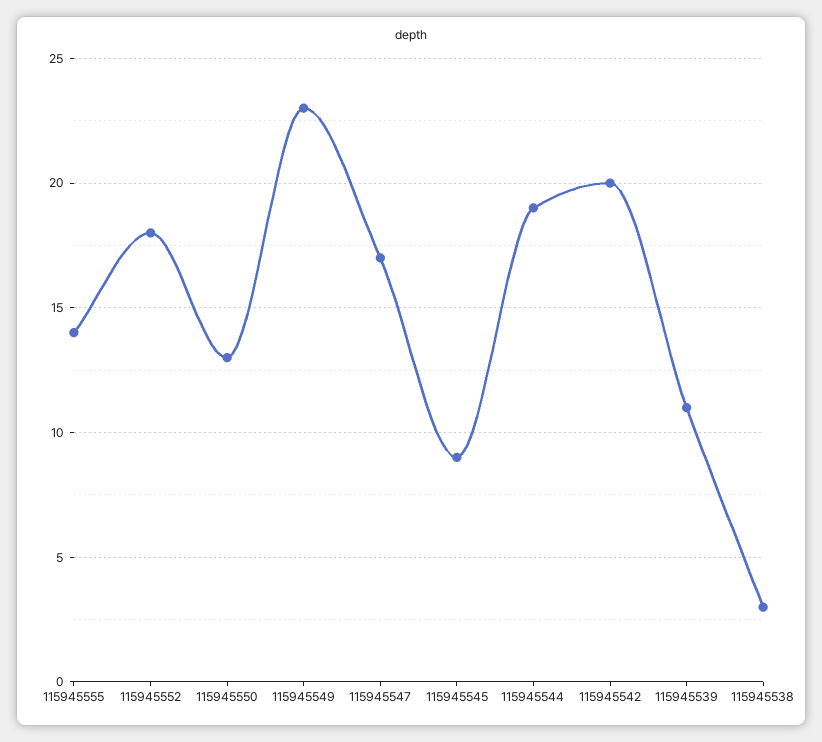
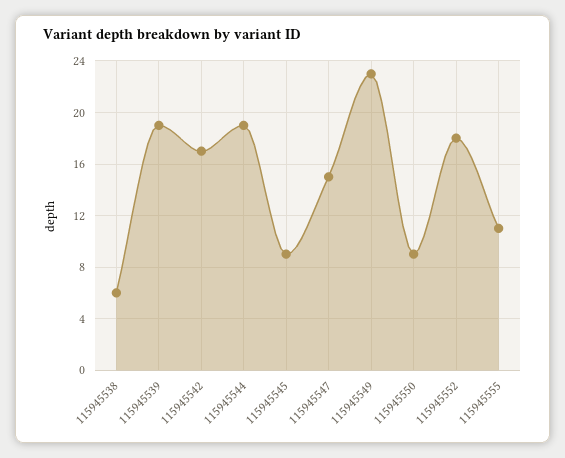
  {
-   "115945555": 14,
+   "115945555": 11,
    "115945552": 18,
-   "115945550": 13,
+   "115945550": 9,
    "115945549": 23,
-   "115945547": 17,
+   "115945547": 15,
    "115945545": 9,
    "115945544": 19,
-   "115945542": 20,
+   "115945542": 17,
-   "115945539": 11,
+   "115945539": 19,
-   "115945538": 3
+   "115945538": 6
  }

